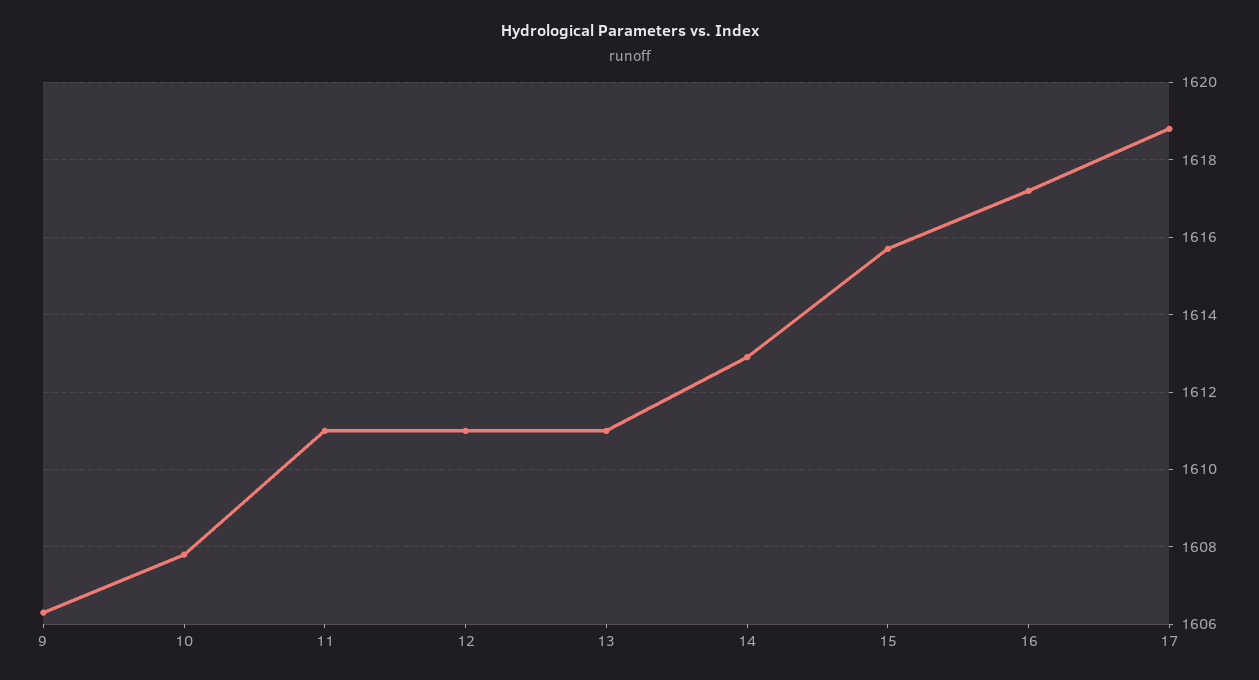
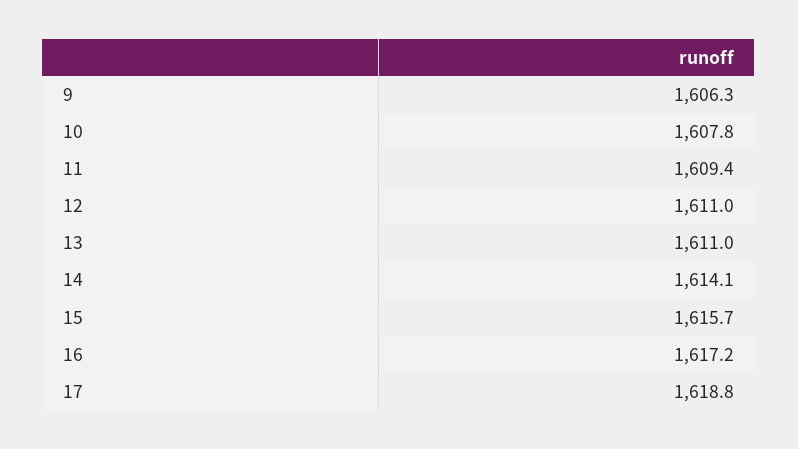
  {
    "9": 1606.3,
    "10": 1607.8,
-   "11": 1611,
+   "11": 1609.4,
    "12": 1611,
    "13": 1611,
-   "14": 1613,
+   "14": 1614.1,
    "15": 1615.7,
    "16": 1617.2,
    "17": 1618.8
  }

